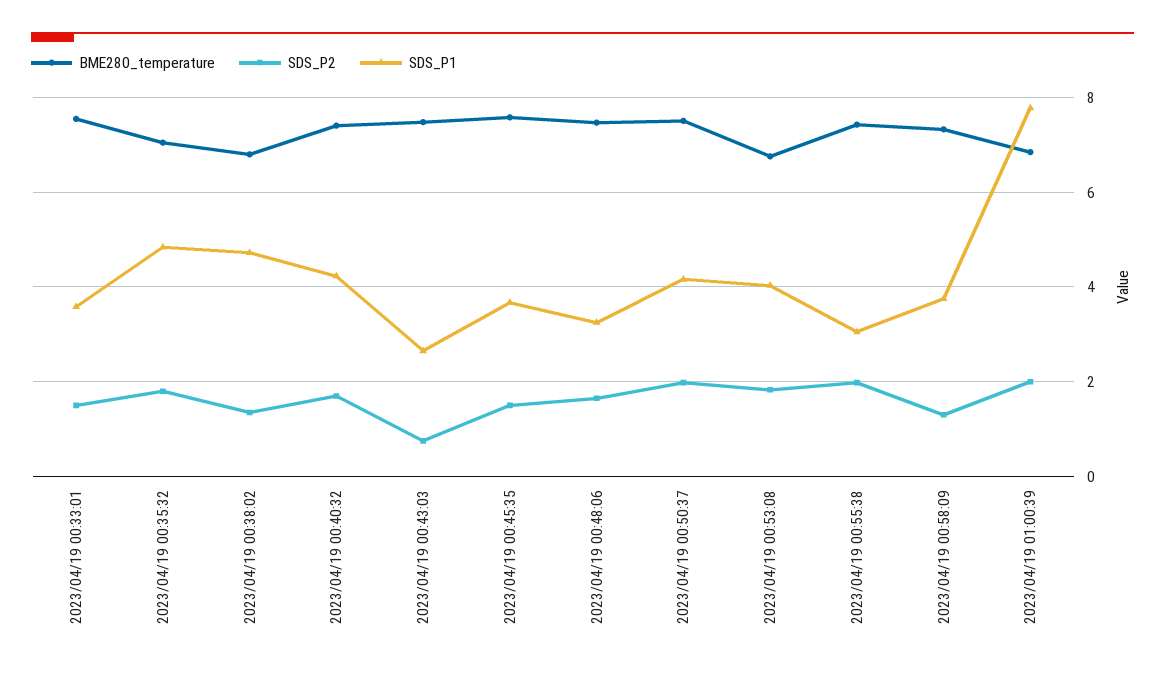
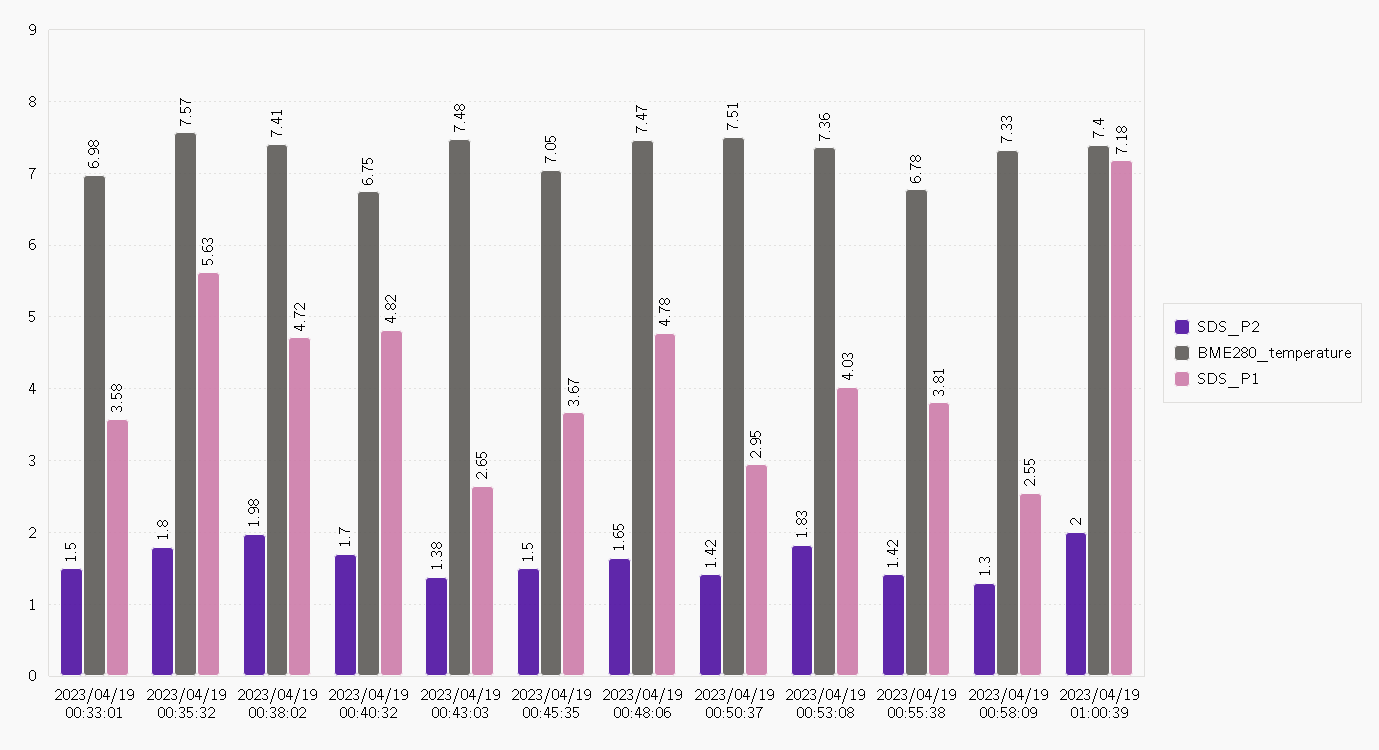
  {
    "BME280_temperature": {
-     "2023/04/19 00:33:01": 7.6,
+     "2023/04/19 00:33:01": 6.98,
-     "2023/04/19 00:35:32": 7,
+     "2023/04/19 00:35:32": 7.57,
-     "2023/04/19 00:38:02": 6.8,
+     "2023/04/19 00:38:02": 7.41,
-     "2023/04/19 00:40:32": 7.4,
+     "2023/04/19 00:40:32": 6.75,
      "2023/04/19 00:43:03": 7.48,
-     "2023/04/19 00:45:35": 7.6,
+     "2023/04/19 00:45:35": 7.05,
      "2023/04/19 00:48:06": 7.47,
      "2023/04/19 00:50:37": 7.51,
-     "2023/04/19 00:53:08": 6.8,
+     "2023/04/19 00:53:08": 7.36,
-     "2023/04/19 00:55:38": 7.4,
+     "2023/04/19 00:55:38": 6.78,
      "2023/04/19 00:58:09": 7.33,
-     "2023/04/19 01:00:39": 6.8
+     "2023/04/19 01:00:39": 7.4
    },
    "SDS_P2": {
      "2023/04/19 00:33:01": 1.5,
      "2023/04/19 00:35:32": 1.8,
-     "2023/04/19 00:38:02": 1.4,
+     "2023/04/19 00:38:02": 1.98,
      "2023/04/19 00:40:32": 1.7,
-     "2023/04/19 00:43:03": 0.8,
+     "2023/04/19 00:43:03": 1.38,
      "2023/04/19 00:45:35": 1.5,
      "2023/04/19 00:48:06": 1.65,
-     "2023/04/19 00:50:37": 2,
+     "2023/04/19 00:50:37": 1.42,
      "2023/04/19 00:53:08": 1.83,
-     "2023/04/19 00:55:38": 2,
+     "2023/04/19 00:55:38": 1.42,
      "2023/04/19 00:58:09": 1.3,
      "2023/04/19 01:00:39": 2
    },
    "SDS_P1": {
      "2023/04/19 00:33:01": 3.58,
-     "2023/04/19 00:35:32": 4.8,
+     "2023/04/19 00:35:32": 5.63,
      "2023/04/19 00:38:02": 4.72,
-     "2023/04/19 00:40:32": 4.2,
+     "2023/04/19 00:40:32": 4.82,
      "2023/04/19 00:43:03": 2.65,
      "2023/04/19 00:45:35": 3.67,
-     "2023/04/19 00:48:06": 3.2,
+     "2023/04/19 00:48:06": 4.78,
-     "2023/04/19 00:50:37": 4.2,
+     "2023/04/19 00:50:37": 2.95,
      "2023/04/19 00:53:08": 4.03,
-     "2023/04/19 00:55:38": 3,
+     "2023/04/19 00:55:38": 3.81,
-     "2023/04/19 00:58:09": 3.8,
+     "2023/04/19 00:58:09": 2.55,
-     "2023/04/19 01:00:39": 7.8
+     "2023/04/19 01:00:39": 7.18
    }
  }

